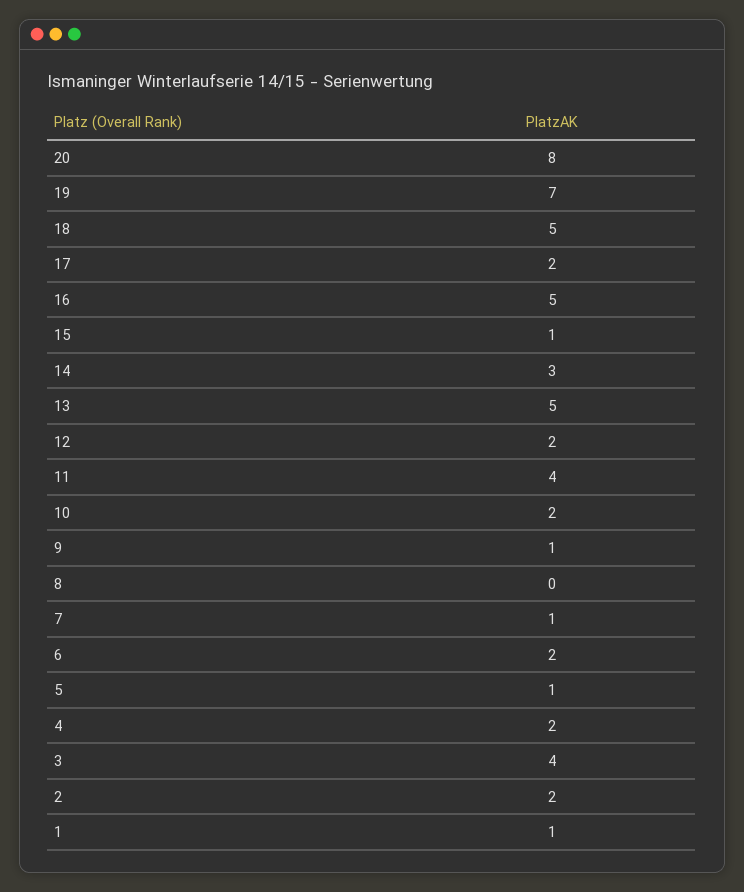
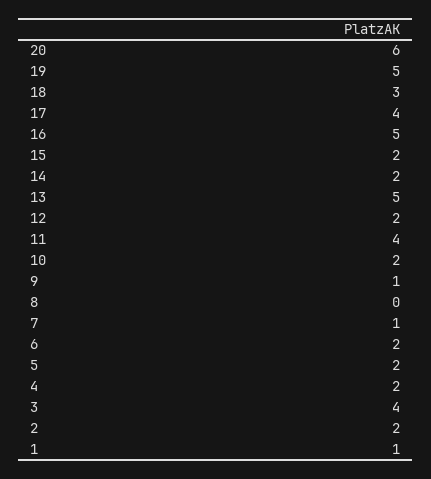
  {
-   "20": 8,
+   "20": 6,
-   "19": 7,
+   "19": 5,
-   "18": 5,
+   "18": 3,
-   "17": 2,
+   "17": 4,
    "16": 5,
-   "15": 1,
+   "15": 2,
-   "14": 3,
+   "14": 2,
    "13": 5,
    "12": 2,
    "11": 4,
    "10": 2,
    "9": 1,
    "8": 0,
    "7": 1,
    "6": 2,
-   "5": 1,
+   "5": 2,
    "4": 2,
    "3": 4,
    "2": 2,
    "1": 1
  }

